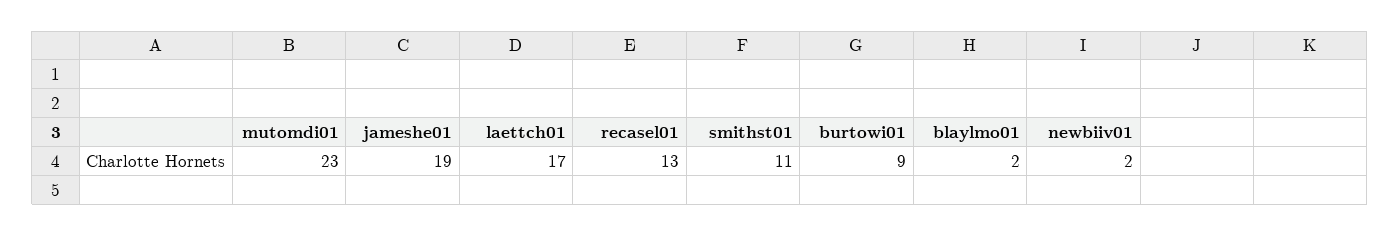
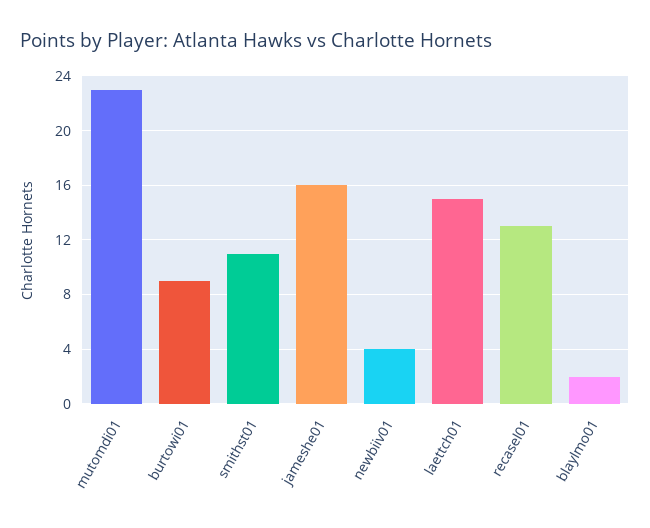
  {
    "mutomdi01": 23,
-   "jameshe01": 19,
+   "jameshe01": 16,
-   "laettch01": 17,
+   "laettch01": 15,
    "recasel01": 13,
    "smithst01": 11,
    "burtowi01": 9,
    "blaylmo01": 2,
-   "newbiiv01": 2
+   "newbiiv01": 4
  }

